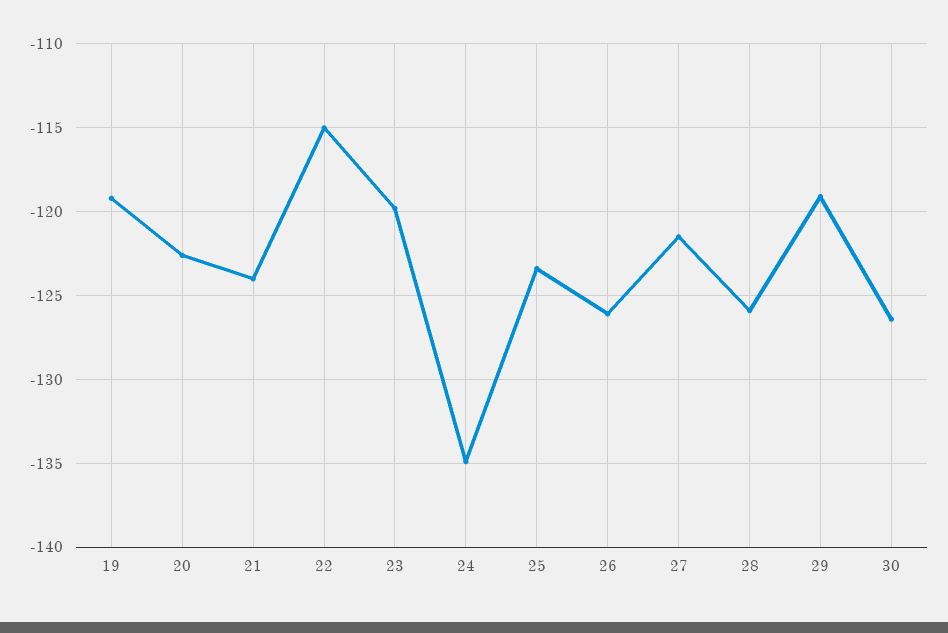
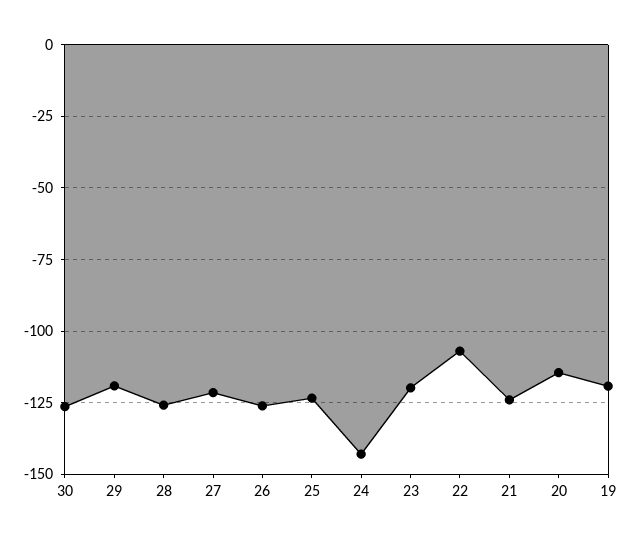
  {
    "19": -119,
-   "20": -122.5,
+   "20": -115,
    "21": -124,
-   "22": -115,
+   "22": -107.5,
    "23": -120,
-   "24": -135,
+   "24": -142.5,
    "25": -123.5,
    "26": -126,
    "27": -121.5,
    "28": -126,
    "29": -119,
    "30": -126.5
  }

